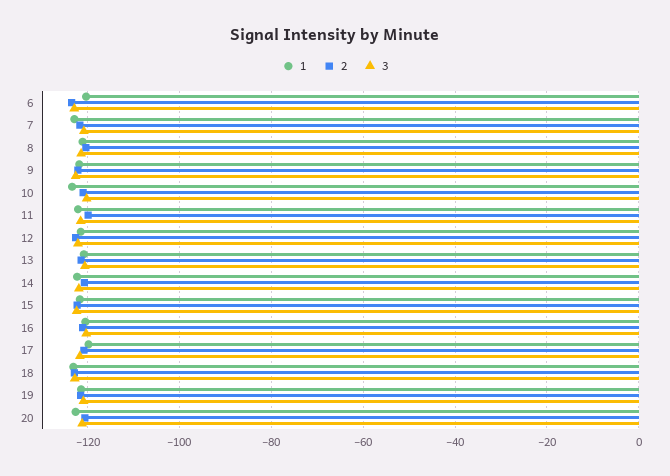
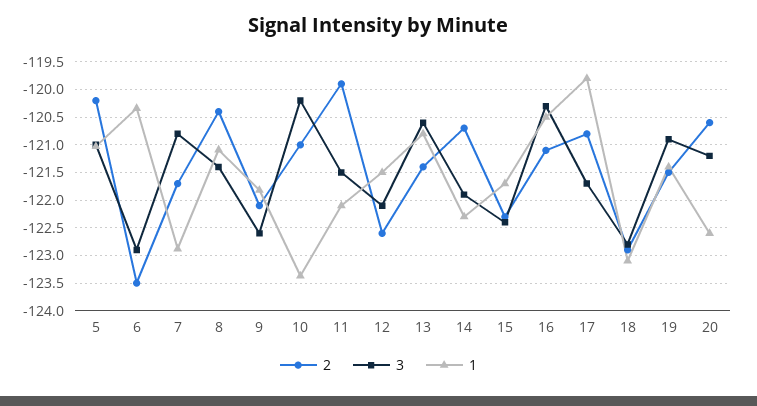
  {
    "1": {
      "6": -120.25,
      "7": -123,
      "8": -121,
      "9": -121.75,
      "10": -123.25,
      "11": -122,
      "12": -121.5,
      "13": -120.75,
      "14": -122.25,
      "15": -121.75,
      "16": -120.5,
      "17": -119.75,
      "18": -123,
      "19": -121.5,
-     "20": -122.5
+     "20": -122.5,
+     "5": -121
    },
    "2": {
      "6": -123.5,
      "7": -121.75,
      "8": -120.5,
      "9": -122,
      "10": -121,
      "11": -120,
      "12": -122.5,
      "13": -121.5,
      "14": -120.75,
      "15": -122.25,
      "16": -121,
      "17": -120.75,
      "18": -123,
      "19": -121.5,
-     "20": -120.5
+     "20": -120.5,
+     "5": -120.25
    },
    "3": {
      "6": -123,
      "7": -120.75,
      "8": -121.5,
      "9": -122.5,
      "10": -120.25,
      "11": -121.5,
      "12": -122,
      "13": -120.5,
      "14": -122,
      "15": -122.5,
      "16": -120.25,
      "17": -121.75,
      "18": -122.75,
      "19": -121,
-     "20": -121.25
+     "20": -121.25,
+     "5": -121
    }
  }

